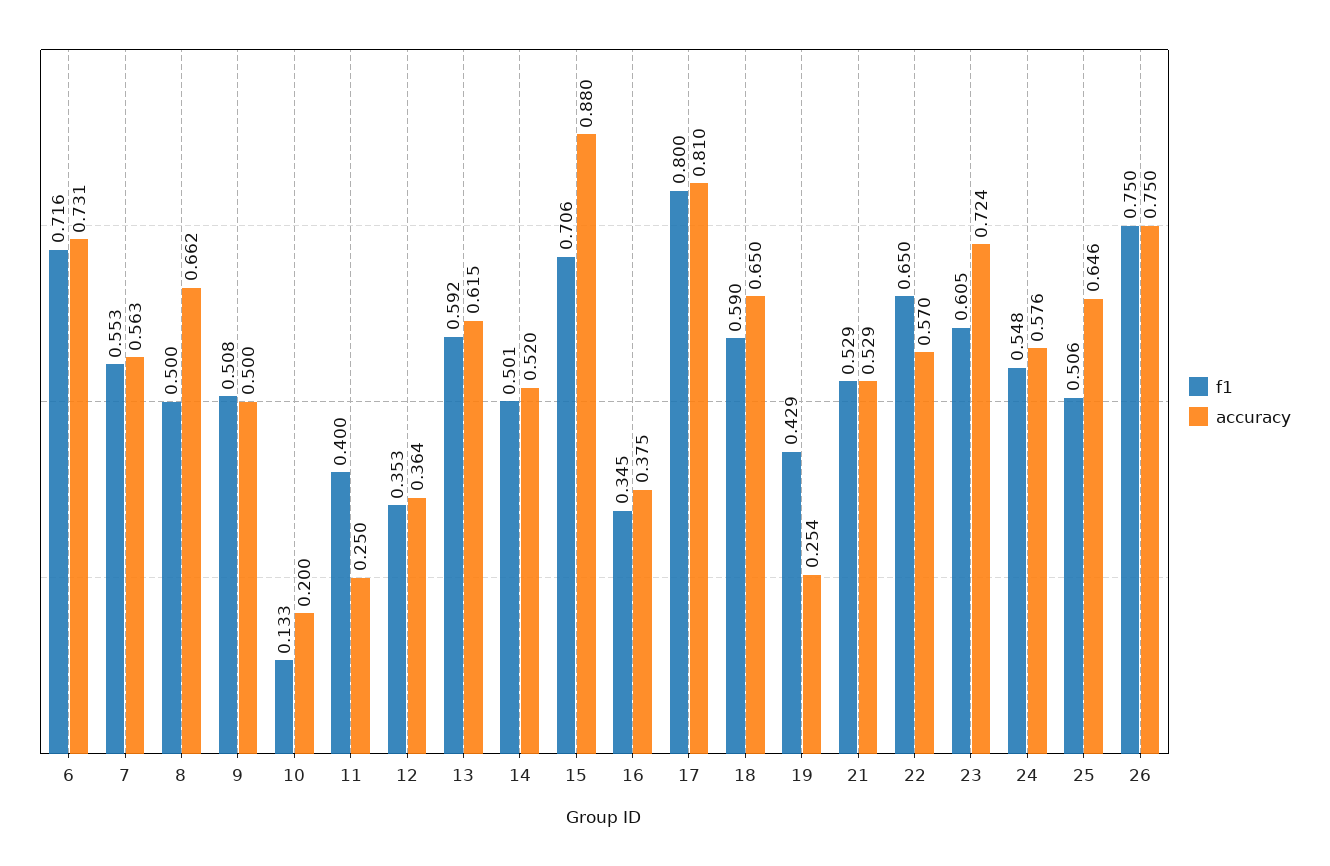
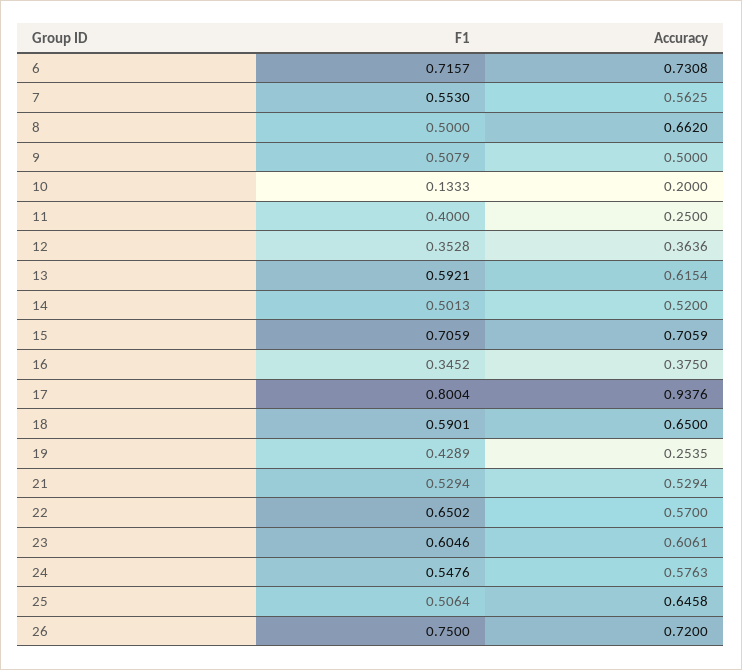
  {
    "f1": {
      "6": 0.7157,
      "7": 0.553,
      "8": 0.5,
      "9": 0.5079,
      "10": 0.1333,
      "11": 0.4,
      "12": 0.3528,
      "13": 0.5921,
      "14": 0.5013,
      "15": 0.7059,
      "16": 0.3452,
      "17": 0.8004,
      "18": 0.5901,
      "19": 0.4289,
      "21": 0.5294,
      "22": 0.6502,
      "23": 0.6046,
      "24": 0.5476,
      "25": 0.5064,
      "26": 0.75
    },
    "accuracy": {
      "6": 0.7308,
      "7": 0.5625,
      "8": 0.662,
      "9": 0.5,
      "10": 0.2,
      "11": 0.25,
      "12": 0.3636,
      "13": 0.6154,
      "14": 0.52,
-     "15": 0.88,
+     "15": 0.7059,
      "16": 0.375,
-     "17": 0.81,
+     "17": 0.9376,
      "18": 0.65,
      "19": 0.2535,
      "21": 0.5294,
      "22": 0.57,
-     "23": 0.724,
+     "23": 0.6061,
      "24": 0.5763,
      "25": 0.6458,
-     "26": 0.75
+     "26": 0.72
    }
  }

